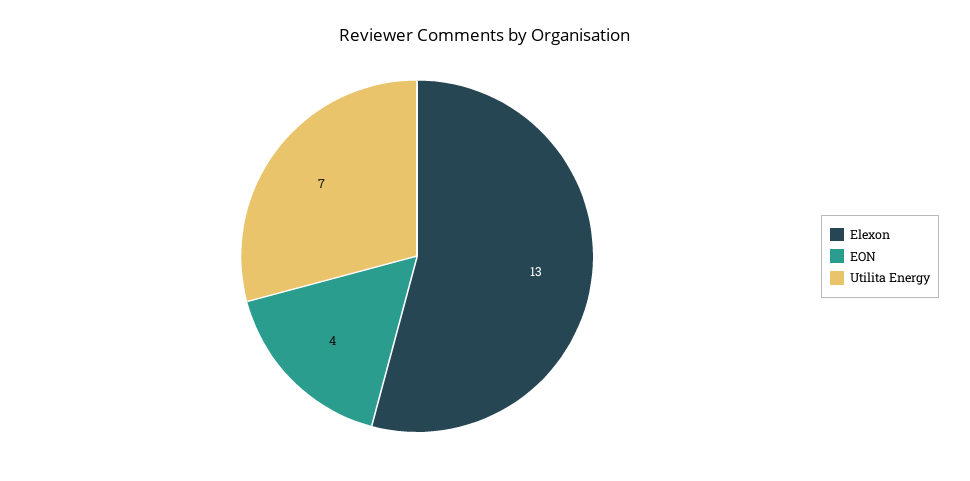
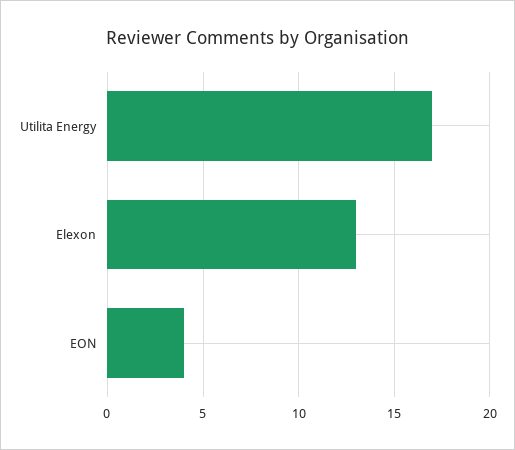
  {
    "Elexon": 13,
    "EON": 4,
-   "Utilita Energy": 7
+   "Utilita Energy": 17
  }

